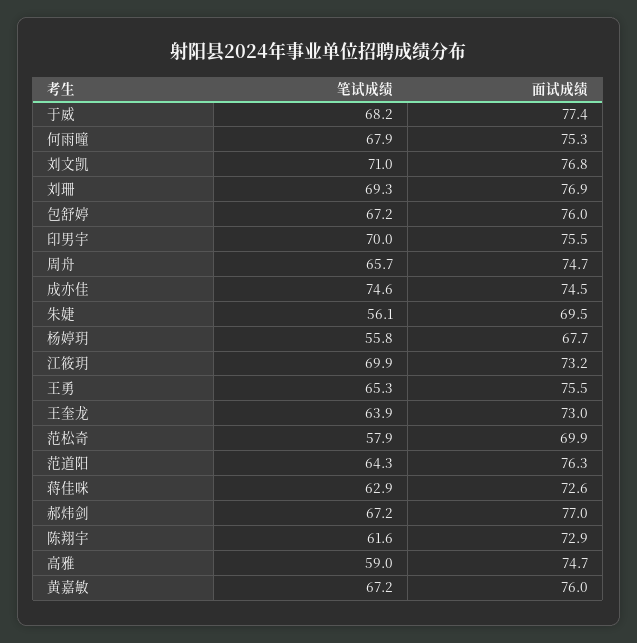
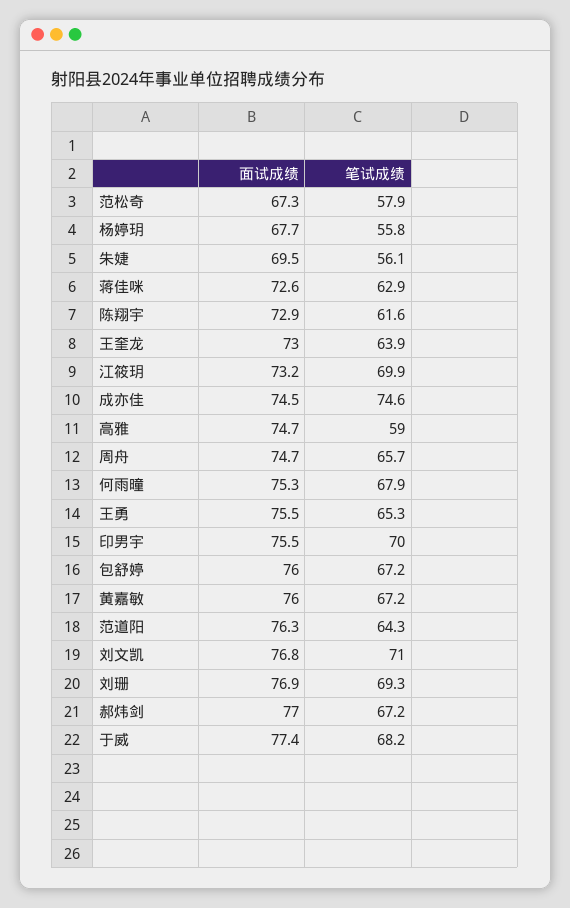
  {
    "笔试成绩": {
      "于威": 68.2,
      "何雨曈": 67.9,
      "刘文凯": 71,
      "刘珊": 69.3,
      "包舒婷": 67.2,
      "印男宇": 70,
      "周舟": 65.7,
      "成亦佳": 74.6,
      "朱婕": 56.1,
      "杨婷玥": 55.8,
      "江筱玥": 69.9,
      "王勇": 65.3,
      "王奎龙": 63.9,
      "范松奇": 57.9,
      "范道阳": 64.3,
      "蒋佳咪": 62.9,
      "郝炜剑": 67.2,
      "陈翔宇": 61.6,
      "高雅": 59,
      "黄嘉敏": 67.2
    },
    "面试成绩": {
      "于威": 77.4,
      "何雨曈": 75.3,
      "刘文凯": 76.8,
      "刘珊": 76.9,
      "包舒婷": 76,
      "印男宇": 75.5,
      "周舟": 74.7,
      "成亦佳": 74.5,
      "朱婕": 69.5,
      "杨婷玥": 67.7,
      "江筱玥": 73.2,
      "王勇": 75.5,
      "王奎龙": 73,
-     "范松奇": 69.9,
+     "范松奇": 67.3,
      "范道阳": 76.3,
      "蒋佳咪": 72.6,
      "郝炜剑": 77,
      "陈翔宇": 72.9,
      "高雅": 74.7,
      "黄嘉敏": 76
    }
  }

